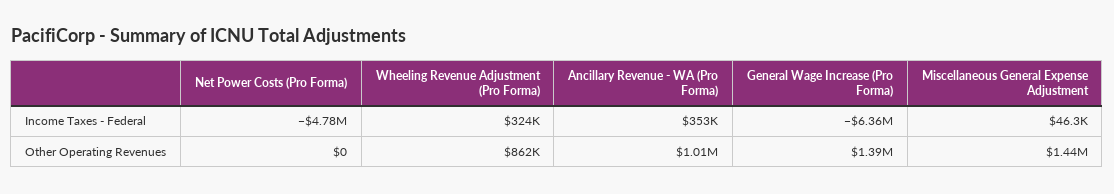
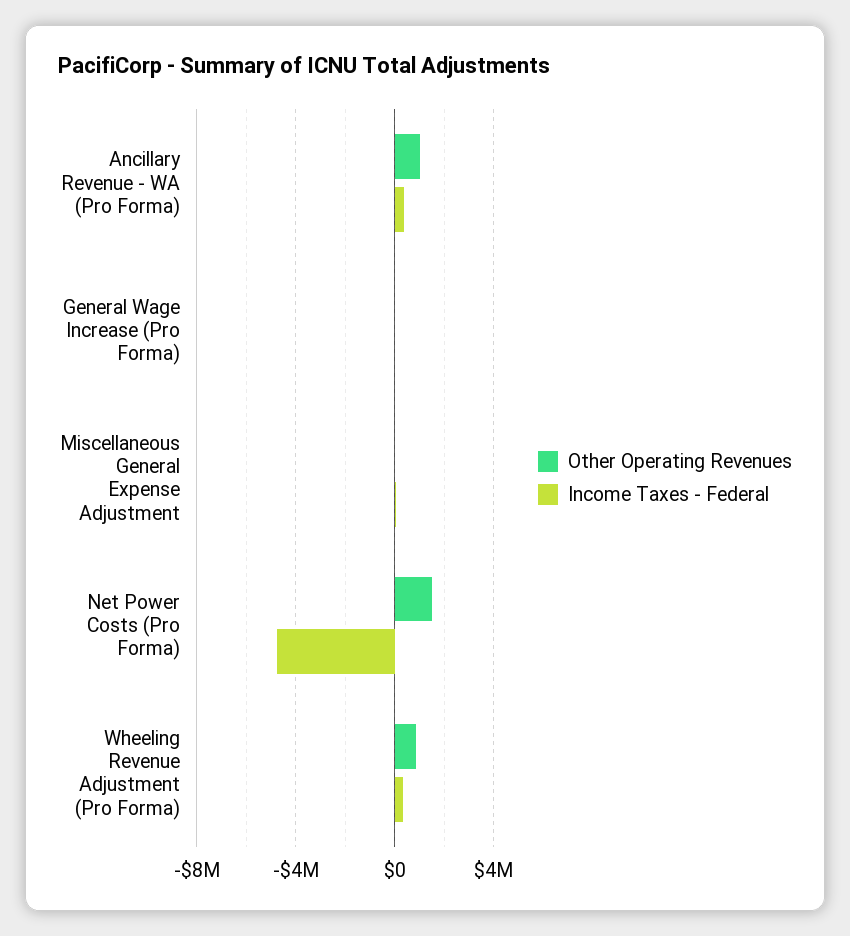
  {
    "Income Taxes - Federal": {
      "Net Power Costs (Pro Forma)": -4780000,
      "Wheeling Revenue Adjustment (Pro Forma)": 324000,
      "Ancillary Revenue - WA (Pro Forma)": 353000,
-     "General Wage Increase (Pro Forma)": -6360000,
+     "General Wage Increase (Pro Forma)": 0,
      "Miscellaneous General Expense Adjustment": 46300
    },
    "Other Operating Revenues": {
-     "Net Power Costs (Pro Forma)": 0,
+     "Net Power Costs (Pro Forma)": 1500000,
      "Wheeling Revenue Adjustment (Pro Forma)": 862000,
      "Ancillary Revenue - WA (Pro Forma)": 1010000,
-     "General Wage Increase (Pro Forma)": 1390000,
+     "General Wage Increase (Pro Forma)": 0,
-     "Miscellaneous General Expense Adjustment": 1440000
+     "Miscellaneous General Expense Adjustment": 0
    }
  }

